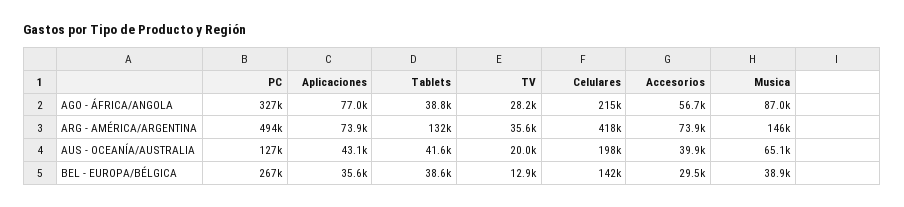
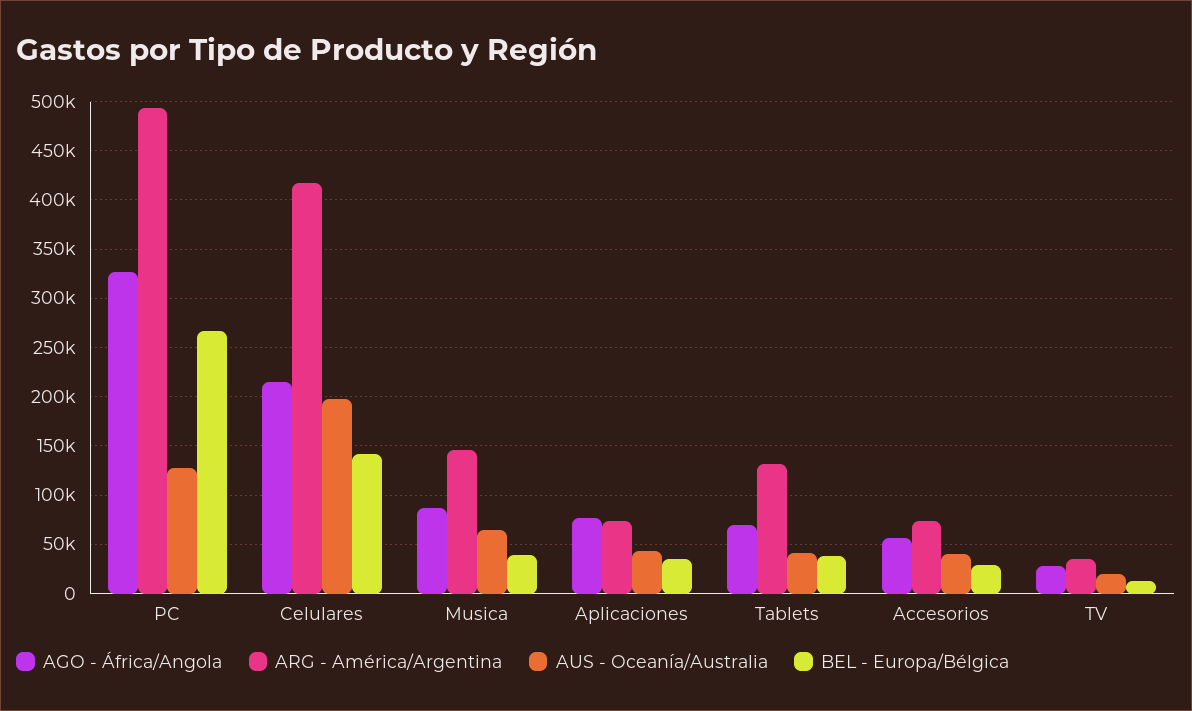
  {
    "AGO - ÁFRICA/ANGOLA": {
      "PC": 327000,
      "Aplicaciones": 77000,
-     "Tablets": 38800,
+     "Tablets": 70000,
      "TV": 28200,
      "Celulares": 215000,
      "Accesorios": 56700,
      "Musica": 87000
    },
    "ARG - AMÉRICA/ARGENTINA": {
      "PC": 494000,
      "Aplicaciones": 73900,
      "Tablets": 132000,
      "TV": 35600,
      "Celulares": 418000,
      "Accesorios": 73900,
      "Musica": 146000
    },
    "AUS - OCEANÍA/AUSTRALIA": {
      "PC": 127000,
      "Aplicaciones": 43100,
      "Tablets": 41600,
      "TV": 20000,
      "Celulares": 198000,
      "Accesorios": 39900,
      "Musica": 65100
    },
    "BEL - EUROPA/BÉLGICA": {
      "PC": 267000,
      "Aplicaciones": 35600,
      "Tablets": 38600,
      "TV": 12900,
      "Celulares": 142000,
      "Accesorios": 29500,
      "Musica": 38900
    }
  }

